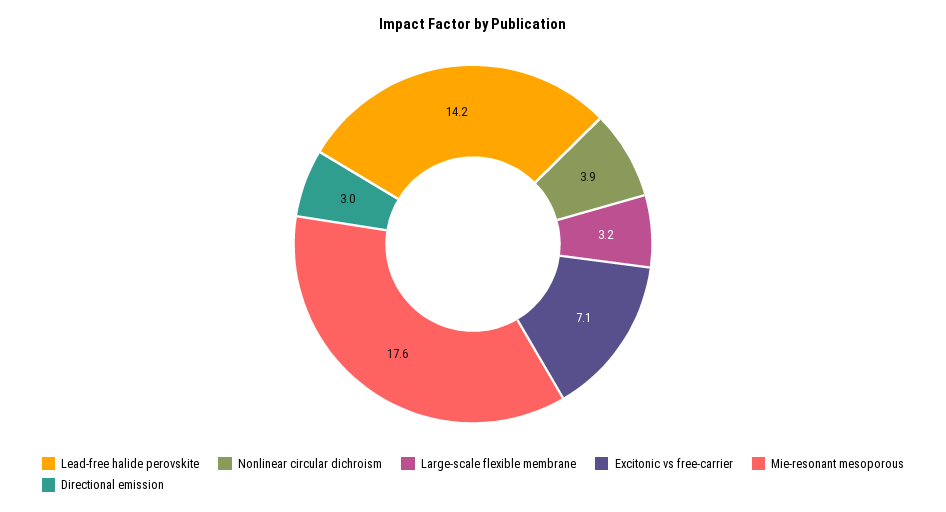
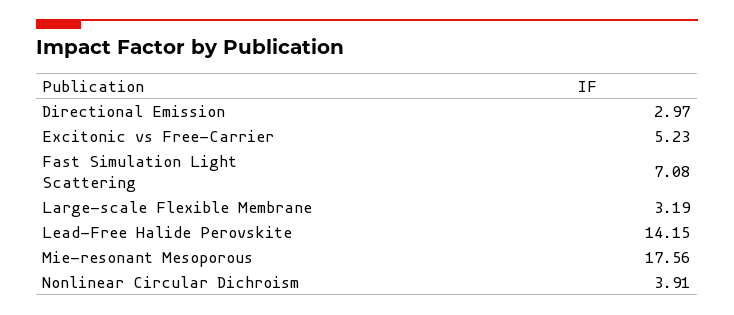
  {
    "Lead-free halide perovskite": 14.15,
    "Nonlinear circular dichroism": 3.91,
    "Large-scale flexible membrane": 3.19,
-   "Excitonic vs free-carrier": 7.1,
+   "Excitonic vs free-carrier": 5.23,
    "Mie-resonant mesoporous": 17.56,
-   "Directional emission": 2.97
+   "Directional emission": 2.97,
+   "Fast Simulation Light Scattering": 7.08
  }

